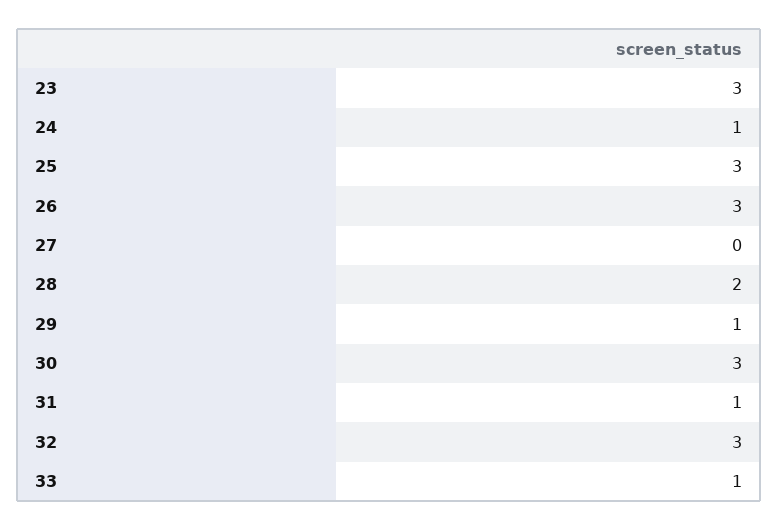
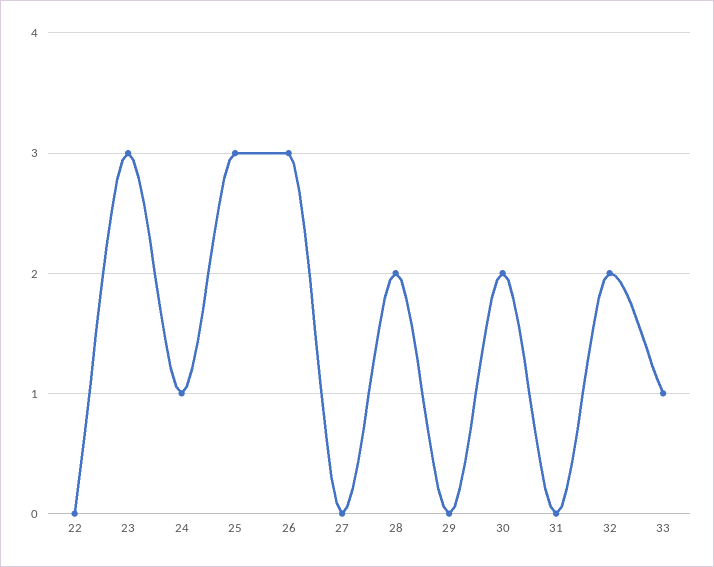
  {
    "23": 3,
    "24": 1,
    "25": 3,
    "26": 3,
    "27": 0,
    "28": 2,
-   "29": 1,
+   "29": 0,
-   "30": 3,
+   "30": 2,
-   "31": 1,
+   "31": 0,
-   "32": 3,
+   "32": 2,
-   "33": 1
+   "33": 1,
+   "22": 0
  }

